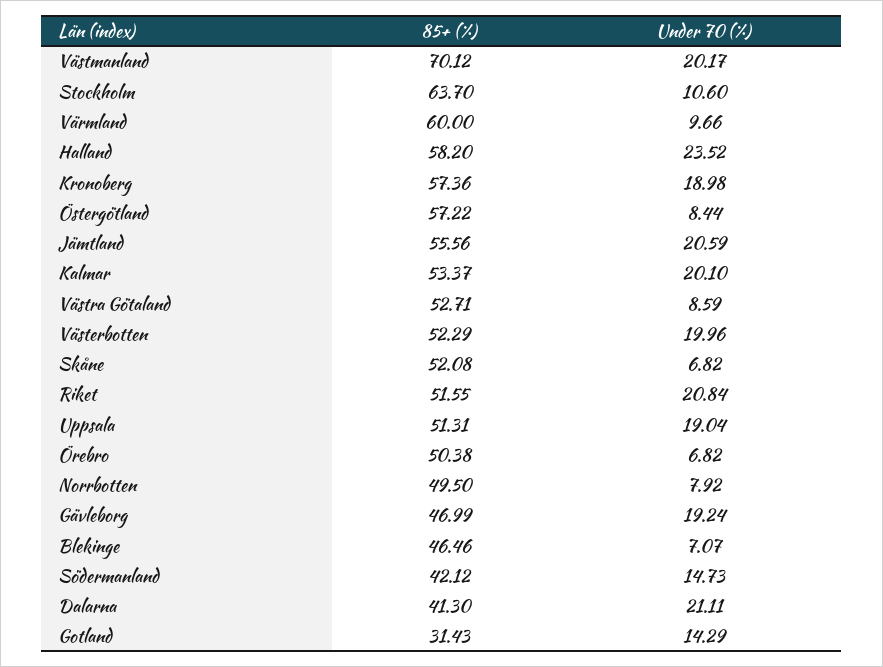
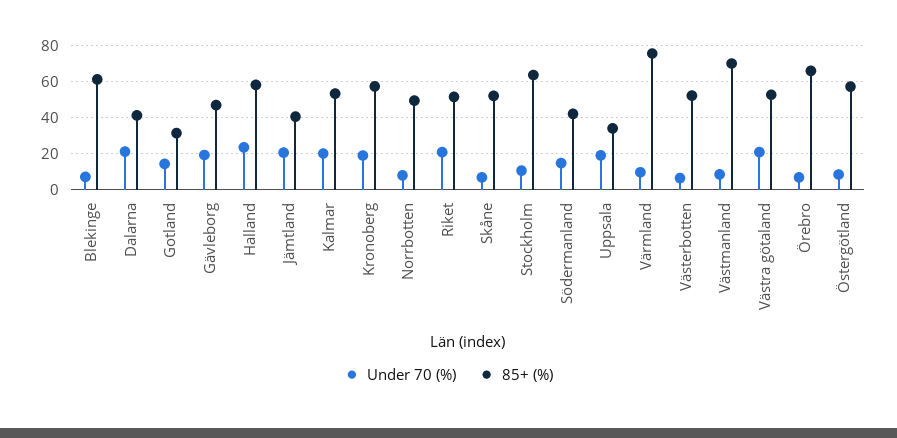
  {
    "85+ (%)": {
      "Västmanland": 70.12,
      "Stockholm": 63.7,
-     "Värmland": 60,
+     "Värmland": 75,
      "Halland": 58.2,
      "Kronoberg": 57.36,
      "Östergötland": 57.22,
-     "Jämtland": 55.56,
+     "Jämtland": 40,
      "Kalmar": 53.37,
      "Västra Götaland": 52.71,
      "Västerbotten": 52.29,
      "Skåne": 52.08,
      "Riket": 51.55,
-     "Uppsala": 51.31,
+     "Uppsala": 35,
-     "Örebro": 50.38,
+     "Örebro": 65,
      "Norrbotten": 49.5,
      "Gävleborg": 46.99,
-     "Blekinge": 46.46,
+     "Blekinge": 60,
      "Södermanland": 42.12,
      "Dalarna": 41.3,
      "Gotland": 31.43
    },
    "Under 70 (%)": {
-     "Västmanland": 20.17,
+     "Västmanland": 10,
      "Stockholm": 10.6,
      "Värmland": 9.66,
      "Halland": 23.52,
      "Kronoberg": 18.98,
      "Östergötland": 8.44,
      "Jämtland": 20.59,
      "Kalmar": 20.1,
-     "Västra Götaland": 8.59,
+     "Västra Götaland": 20,
-     "Västerbotten": 19.96,
+     "Västerbotten": 5,
      "Skåne": 6.82,
      "Riket": 20.84,
      "Uppsala": 19.04,
      "Örebro": 6.82,
      "Norrbotten": 7.92,
      "Gävleborg": 19.24,
      "Blekinge": 7.07,
      "Södermanland": 14.73,
      "Dalarna": 21.11,
      "Gotland": 14.29
    }
  }

